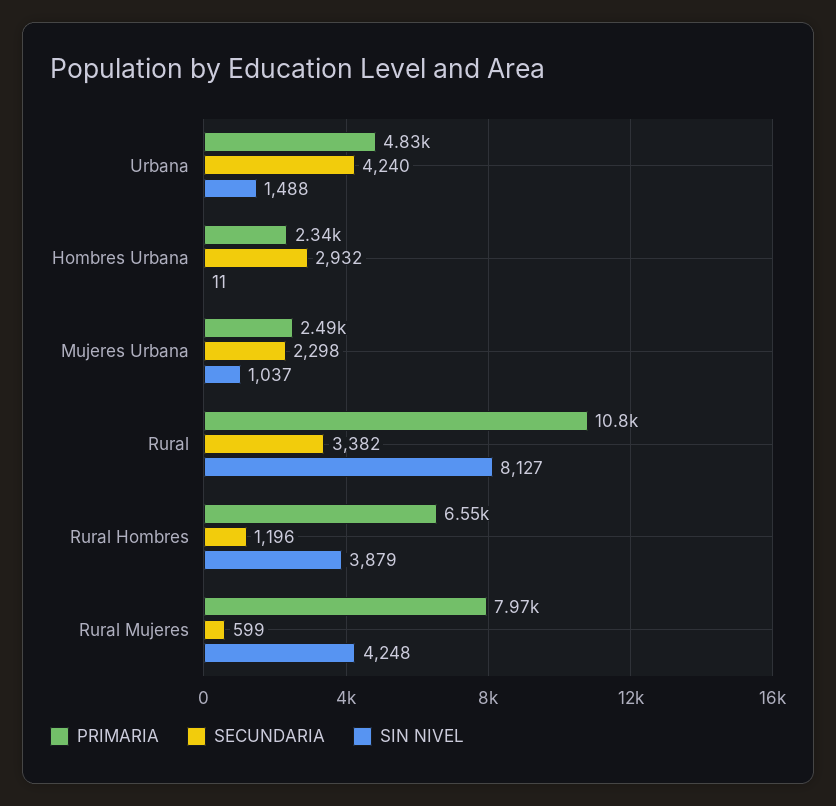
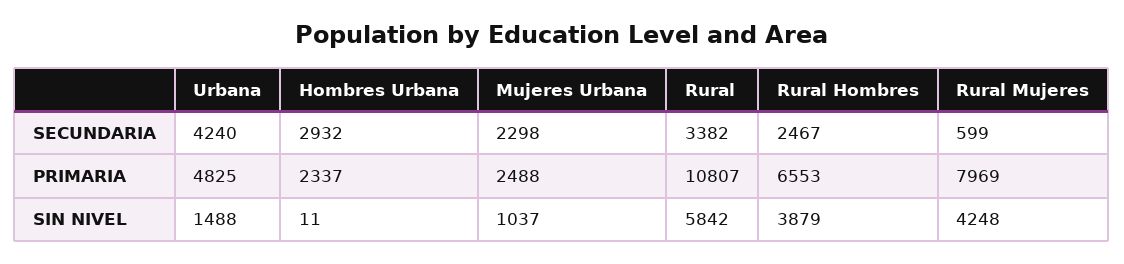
  {
    "PRIMARIA": {
      "Urbana": 4825,
      "Hombres Urbana": 2337,
      "Mujeres Urbana": 2488,
      "Rural": 10807,
      "Rural Hombres": 6553,
      "Rural Mujeres": 7969
    },
    "SECUNDARIA": {
      "Urbana": 4240,
      "Hombres Urbana": 2932,
      "Mujeres Urbana": 2298,
      "Rural": 3382,
-     "Rural Hombres": 1196,
+     "Rural Hombres": 2467,
      "Rural Mujeres": 599
    },
    "SIN NIVEL": {
      "Urbana": 1488,
      "Hombres Urbana": 11,
      "Mujeres Urbana": 1037,
-     "Rural": 8127,
+     "Rural": 5842,
      "Rural Hombres": 3879,
      "Rural Mujeres": 4248
    }
  }

